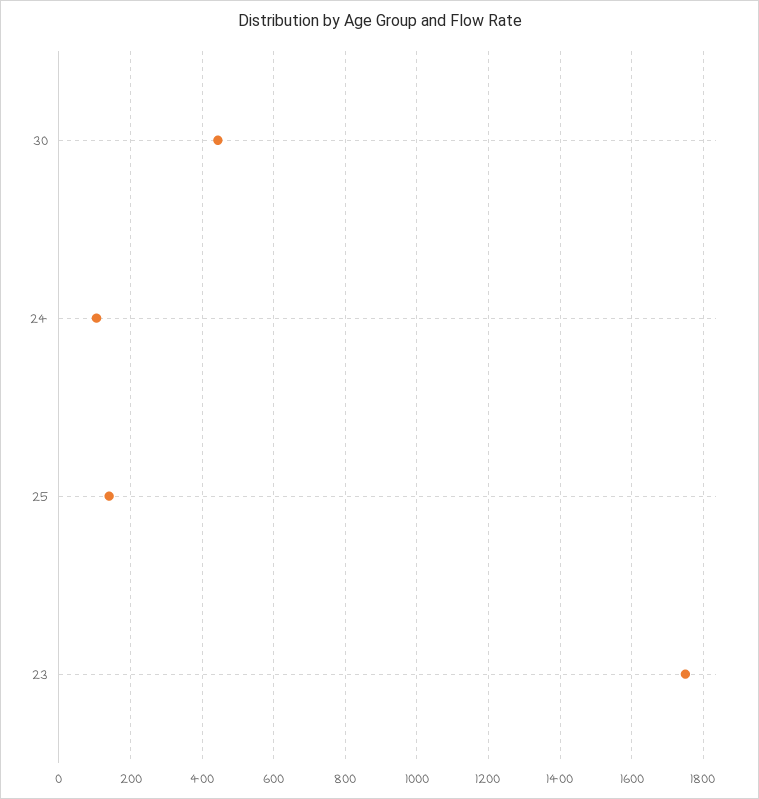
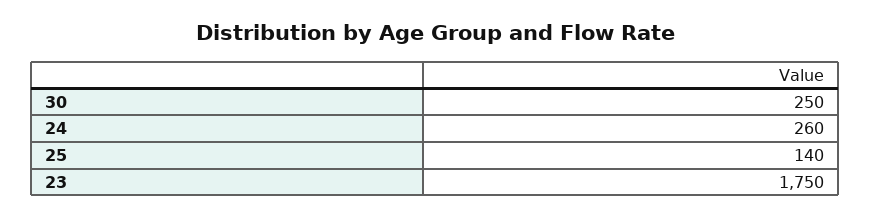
  {
-   "30": 440,
+   "30": 250,
-   "24": 100,
+   "24": 260,
    "25": 140,
    "23": 1750
  }

